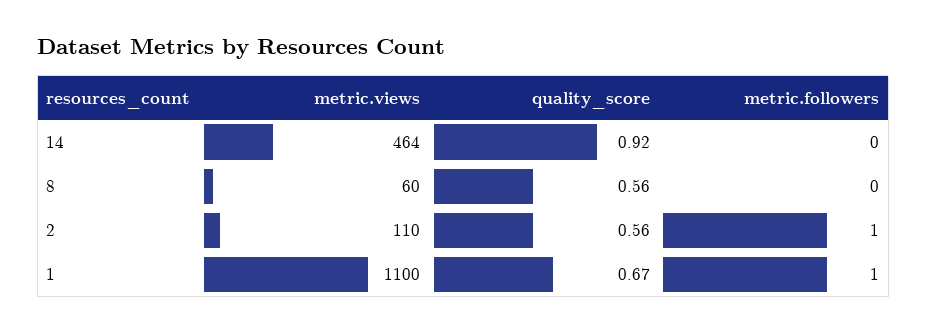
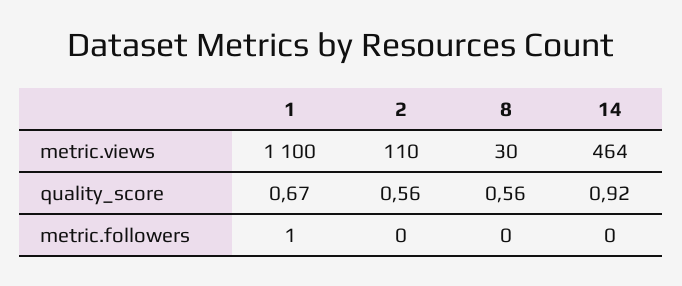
  {
    "metric.views": {
      "14": 464,
-     "8": 60,
+     "8": 30,
      "2": 110,
      "1": 1100
    },
    "quality_score": {
      "14": 0.92,
      "8": 0.56,
      "2": 0.56,
      "1": 0.67
    },
    "metric.followers": {
      "14": 0,
      "8": 0,
-     "2": 1,
+     "2": 0,
      "1": 1
    }
  }

